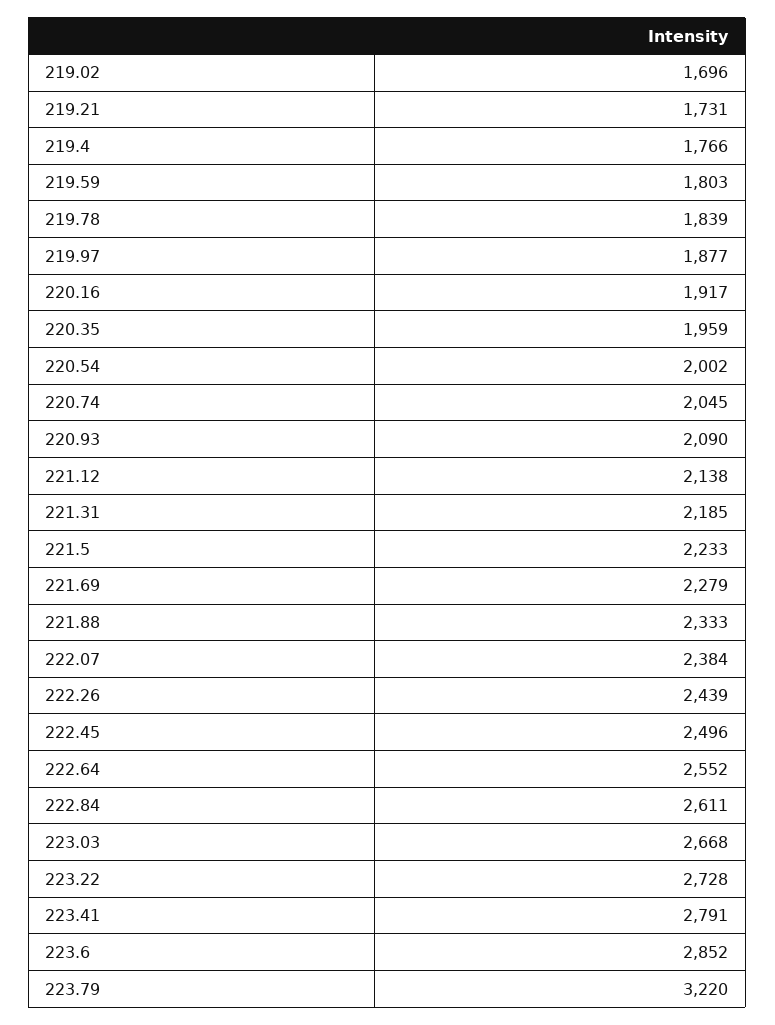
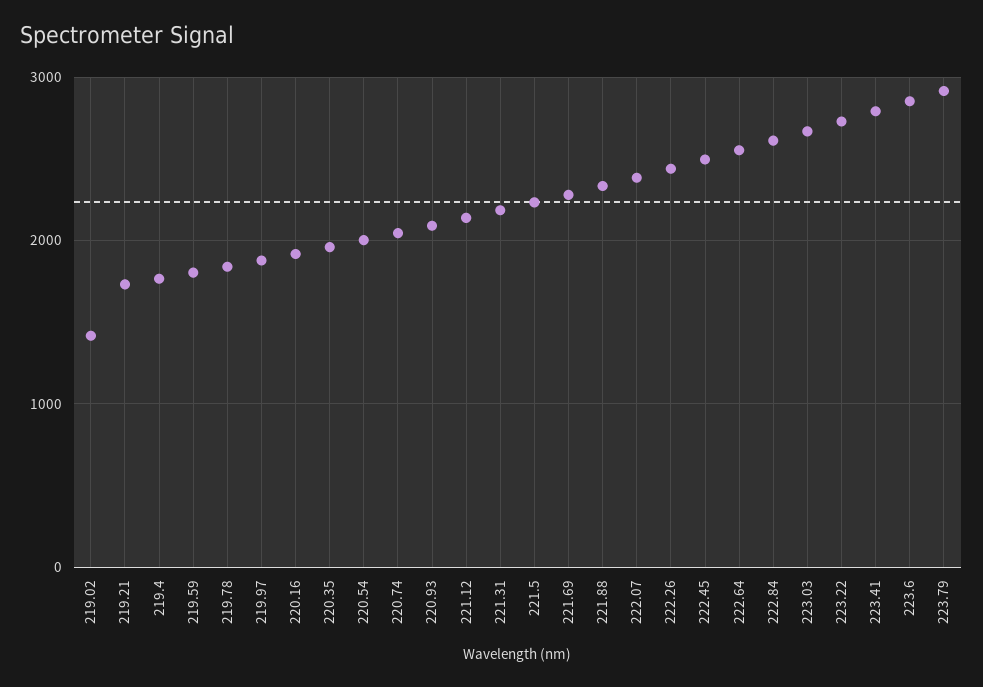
  {
-   "219.02": 1696,
+   "219.02": 1400,
    "219.21": 1731,
    "219.4": 1766,
    "219.59": 1803,
    "219.78": 1839,
    "219.97": 1877,
    "220.16": 1917,
    "220.35": 1959,
    "220.54": 2002,
    "220.74": 2045,
    "220.93": 2090,
    "221.12": 2138,
    "221.31": 2185,
    "221.5": 2233,
    "221.69": 2279,
    "221.88": 2333,
    "222.07": 2384,
    "222.26": 2439,
    "222.45": 2496,
    "222.64": 2552,
    "222.84": 2611,
    "223.03": 2668,
    "223.22": 2728,
    "223.41": 2791,
    "223.6": 2852,
-   "223.79": 3220
+   "223.79": 2900
  }

